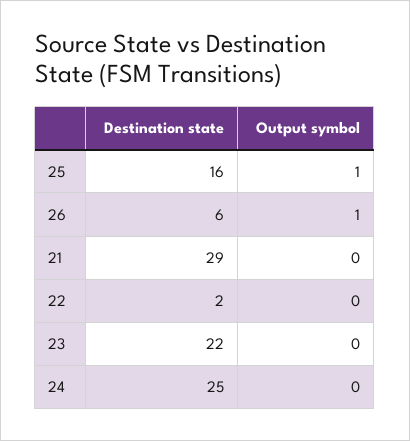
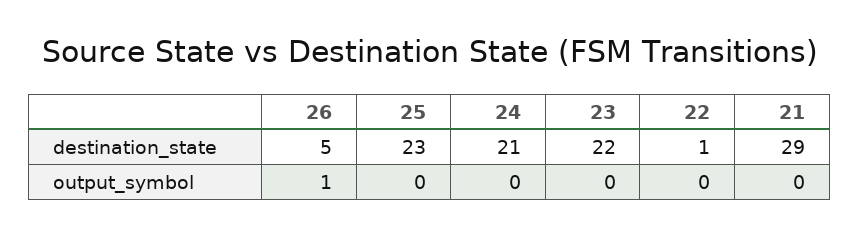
  {
    "Destination state": {
-     "25": 16,
+     "25": 23,
-     "26": 6,
+     "26": 5,
      "21": 29,
-     "22": 2,
+     "22": 1,
      "23": 22,
-     "24": 25
+     "24": 21
    },
    "Output symbol": {
-     "25": 1,
+     "25": 0,
      "26": 1,
      "21": 0,
      "22": 0,
      "23": 0,
      "24": 0
    }
  }

